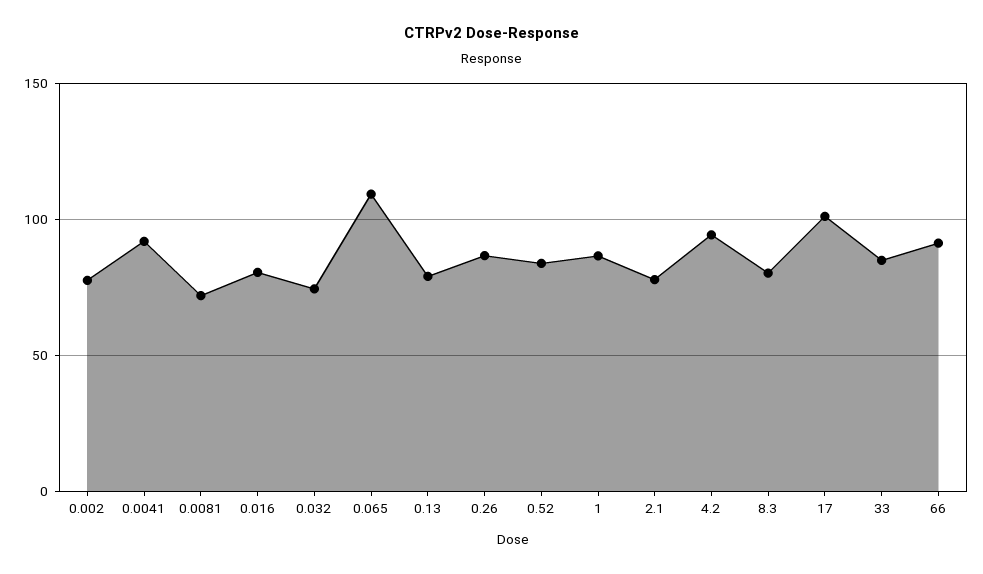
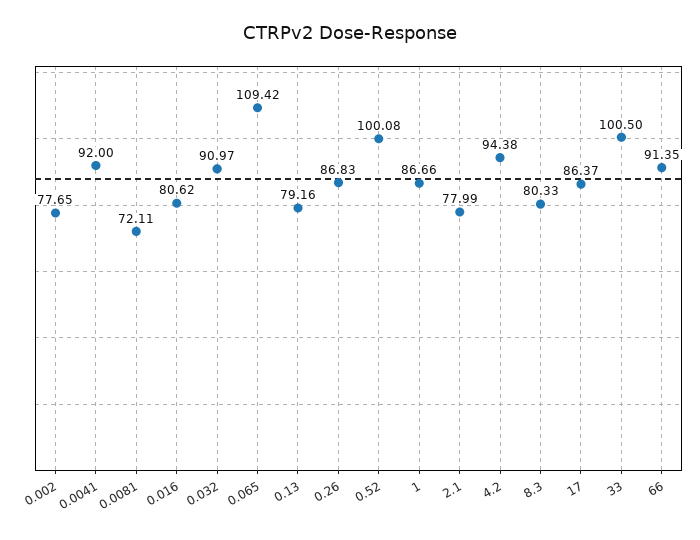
  {
    "0.002": 77.65,
    "0.0041": 92,
    "0.0081": 72.11,
    "0.016": 80.62,
-   "0.032": 75,
+   "0.032": 90.97,
    "0.065": 109.42,
    "0.13": 79.16,
    "0.26": 86.83,
-   "0.52": 85,
+   "0.52": 100.08,
    "1": 86.66,
    "2.1": 77.99,
    "4.2": 94.38,
    "8.3": 80.33,
-   "17": 100,
+   "17": 86.37,
-   "33": 85,
+   "33": 100.5,
    "66": 91.35
  }

